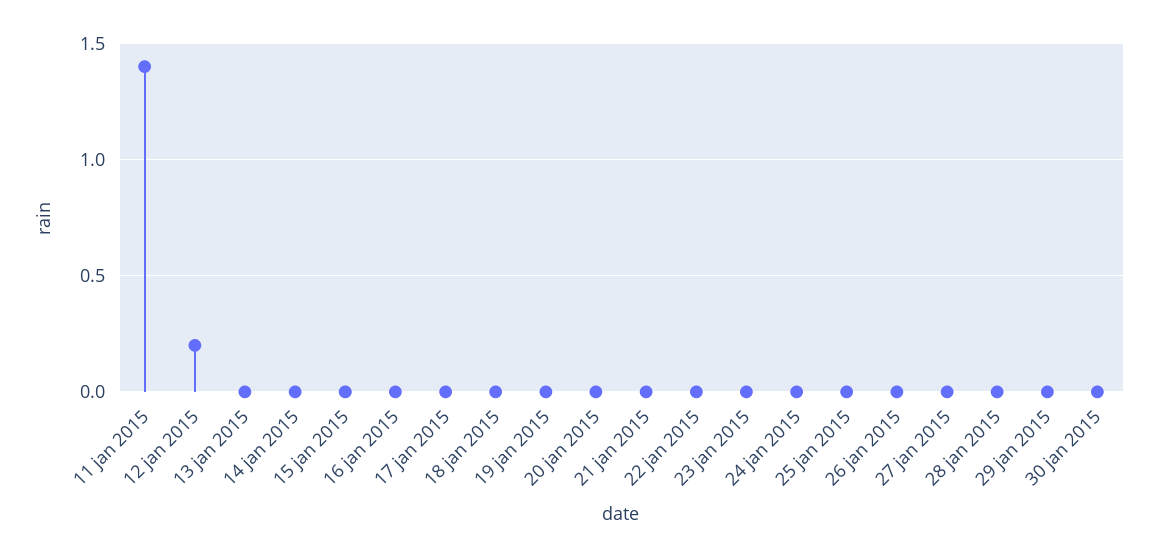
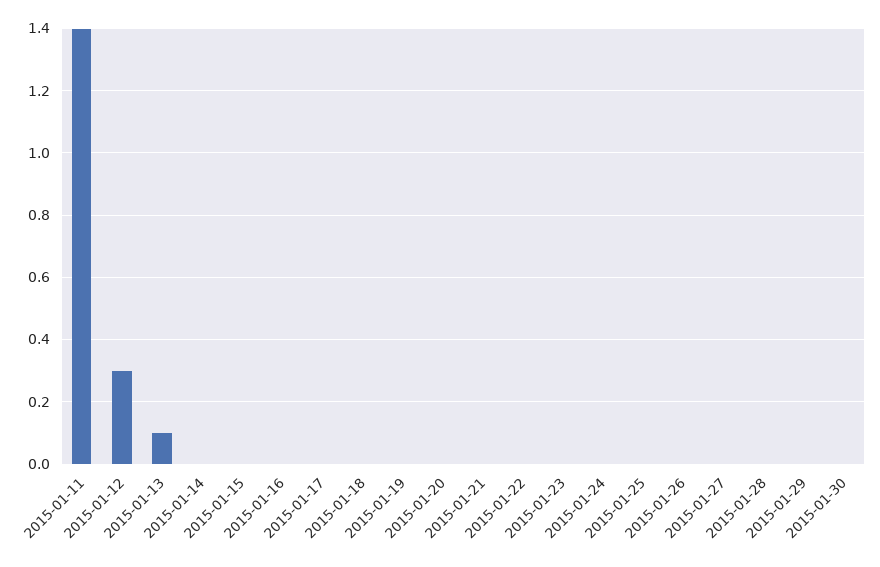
  {
    "11 jan 2015": 1.4,
-   "12 jan 2015": 0.2,
+   "12 jan 2015": 0.3,
-   "13 jan 2015": 0,
+   "13 jan 2015": 0.1,
    "14 jan 2015": 0,
    "15 jan 2015": 0,
    "16 jan 2015": 0,
    "17 jan 2015": 0,
    "18 jan 2015": 0,
    "19 jan 2015": 0,
    "20 jan 2015": 0,
    "21 jan 2015": 0,
    "22 jan 2015": 0,
    "23 jan 2015": 0,
    "24 jan 2015": 0,
    "25 jan 2015": 0,
    "26 jan 2015": 0,
    "27 jan 2015": 0,
    "28 jan 2015": 0,
    "29 jan 2015": 0,
    "30 jan 2015": 0
  }

